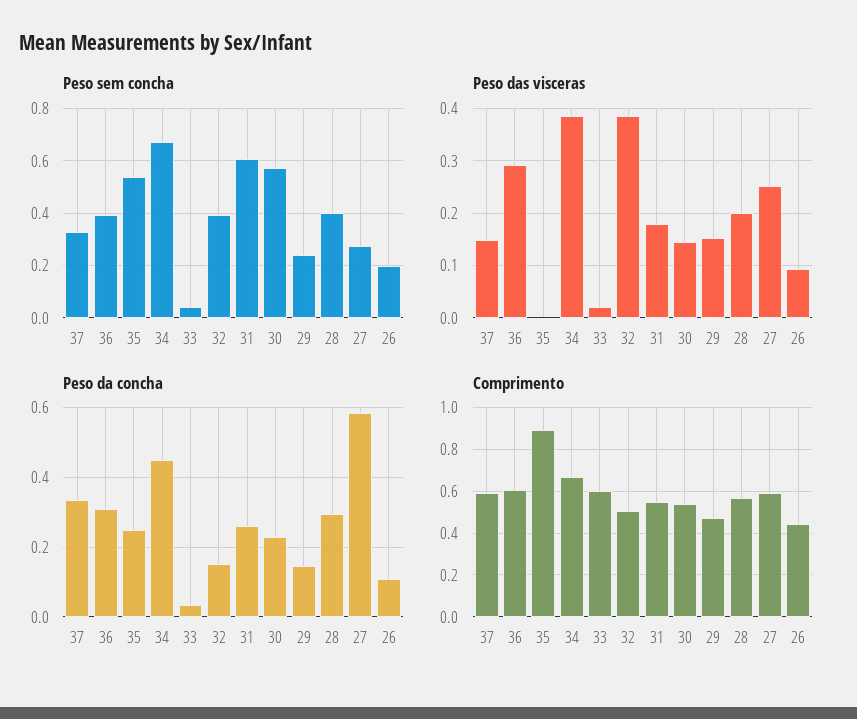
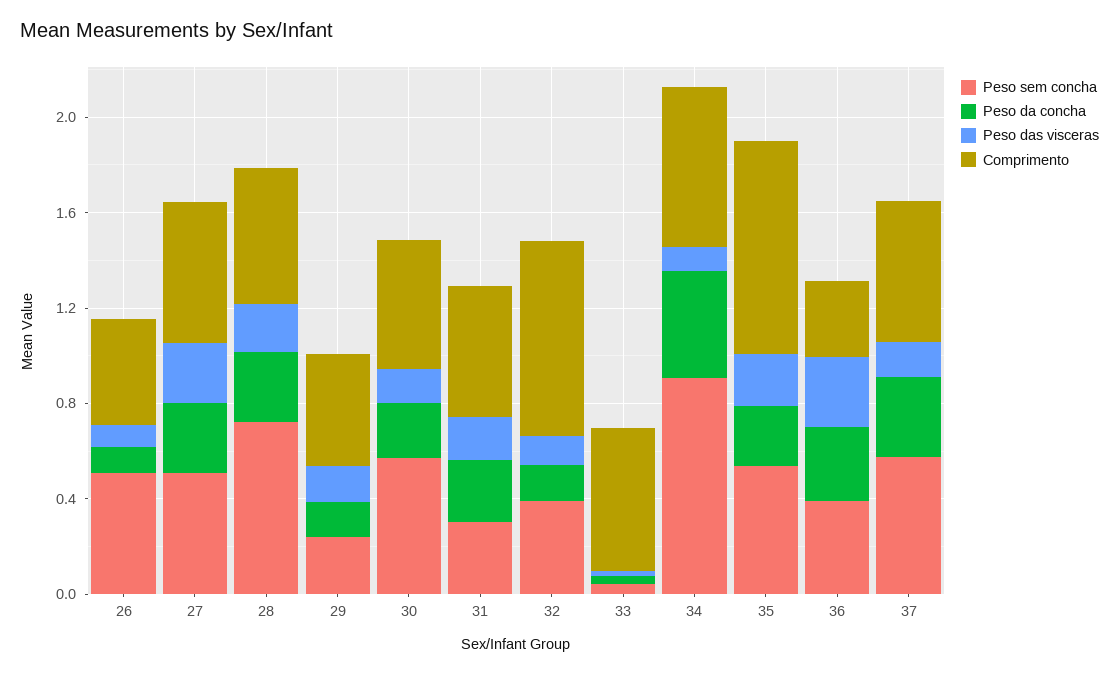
  {
    "Peso sem concha": {
-     "37": 0.325,
+     "37": 0.6,
      "36": 0.4,
      "35": 0.55,
-     "34": 0.675,
+     "34": 0.9,
      "33": 0.05,
      "32": 0.4,
-     "31": 0.6,
+     "31": 0.3,
      "30": 0.575,
      "29": 0.25,
-     "28": 0.4,
+     "28": 0.7,
-     "27": 0.275,
+     "27": 0.5,
-     "26": 0.2
+     "26": 0.5
    },
    "Peso das visceras": {
      "37": 0.14,
      "36": 0.3,
-     "35": 0,
+     "35": 0.2,
-     "34": 0.38,
+     "34": 0.1,
      "33": 0.02,
-     "32": 0.38,
+     "32": 0.1,
      "31": 0.18,
      "30": 0.14,
      "29": 0.16,
      "28": 0.2,
      "27": 0.26,
      "26": 0.1
    },
    "Peso da concha": {
      "37": 0.34,
      "36": 0.32,
      "35": 0.24,
      "34": 0.46,
      "33": 0.04,
      "32": 0.16,
      "31": 0.26,
      "30": 0.22,
      "29": 0.14,
      "28": 0.3,
-     "27": 0.58,
+     "27": 0.3,
      "26": 0.1
    },
    "Comprimento": {
      "37": 0.6,
-     "36": 0.6,
+     "36": 0.3,
      "35": 0.9,
      "34": 0.65,
      "33": 0.6,
-     "32": 0.5,
+     "32": 0.8,
      "31": 0.55,
      "30": 0.55,
      "29": 0.45,
      "28": 0.55,
      "27": 0.6,
      "26": 0.45
    }
  }

